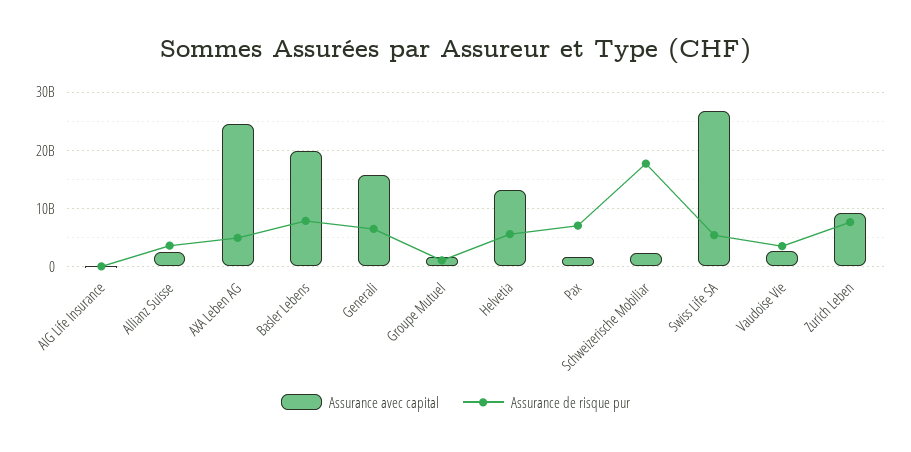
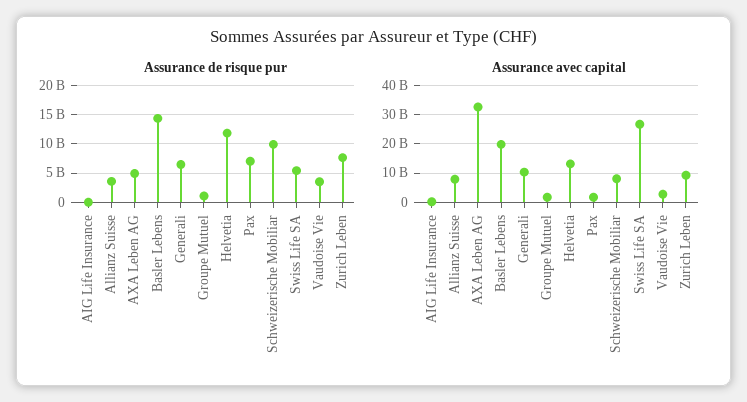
  {
    "Assurance avec capital": {
      "AIG Life Insurance": 0,
-     "Allianz Suisse": 2000000000,
+     "Allianz Suisse": 7500000000,
-     "AXA Leben AG": 24000000000,
+     "AXA Leben AG": 32500000000,
      "Basler Lebens": 20000000000,
-     "Generali": 16000000000,
+     "Generali": 10000000000,
      "Groupe Mutuel": 2000000000,
      "Helvetia": 14000000000,
      "Pax": 2000000000,
-     "Schweizerische Mobiliar": 2000000000,
+     "Schweizerische Mobiliar": 7500000000,
      "Swiss Life SA": 26000000000,
      "Vaudoise Vie": 2000000000,
      "Zurich Leben": 10000000000
    },
    "Assurance de risque pur": {
      "AIG Life Insurance": 0,
      "Allianz Suisse": 4000000000,
      "AXA Leben AG": 4000000000,
-     "Basler Lebens": 8000000000,
+     "Basler Lebens": 15000000000,
      "Generali": 6000000000,
      "Groupe Mutuel": 2000000000,
-     "Helvetia": 6000000000,
+     "Helvetia": 12500000000,
      "Pax": 8000000000,
-     "Schweizerische Mobiliar": 18000000000,
+     "Schweizerische Mobiliar": 10000000000,
      "Swiss Life SA": 6000000000,
      "Vaudoise Vie": 4000000000,
      "Zurich Leben": 8000000000
    }
  }

